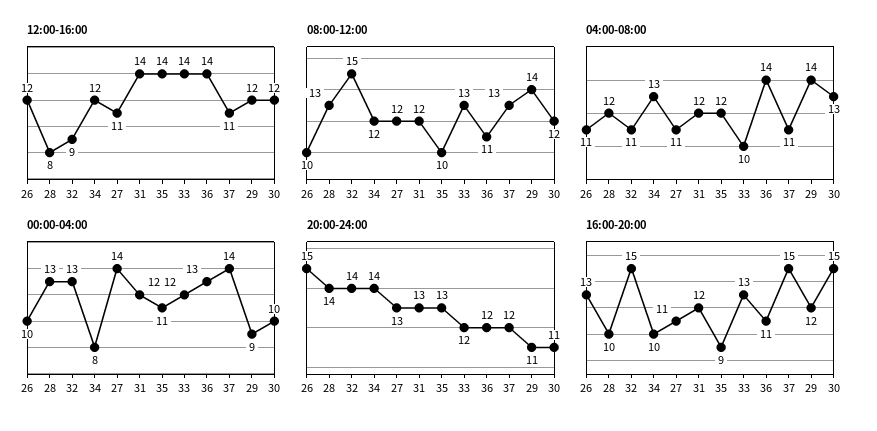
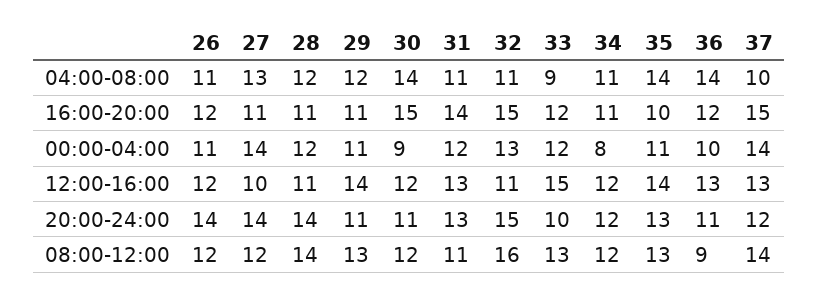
  {
    "12:00-16:00": {
      "26": 12,
-     "28": 8,
+     "28": 11,
-     "32": 9,
+     "32": 11,
      "34": 12,
-     "27": 11,
+     "27": 10,
-     "31": 14,
+     "31": 13,
      "35": 14,
-     "33": 14,
+     "33": 15,
-     "36": 14,
+     "36": 13,
-     "37": 11,
+     "37": 13,
-     "29": 12,
+     "29": 14,
      "30": 12
    },
    "08:00-12:00": {
-     "26": 10,
+     "26": 12,
-     "28": 13,
+     "28": 14,
-     "32": 15,
+     "32": 16,
      "34": 12,
      "27": 12,
-     "31": 12,
+     "31": 11,
-     "35": 10,
+     "35": 13,
      "33": 13,
-     "36": 11,
+     "36": 9,
-     "37": 13,
+     "37": 14,
-     "29": 14,
+     "29": 13,
      "30": 12
    },
    "04:00-08:00": {
      "26": 11,
      "28": 12,
      "32": 11,
-     "34": 13,
+     "34": 11,
-     "27": 11,
+     "27": 13,
-     "31": 12,
+     "31": 11,
-     "35": 12,
+     "35": 14,
-     "33": 10,
+     "33": 9,
      "36": 14,
-     "37": 11,
+     "37": 10,
-     "29": 14,
+     "29": 12,
-     "30": 13
+     "30": 14
    },
    "00:00-04:00": {
-     "26": 10,
+     "26": 11,
-     "28": 13,
+     "28": 12,
      "32": 13,
      "34": 8,
      "27": 14,
      "31": 12,
      "35": 11,
      "33": 12,
-     "36": 13,
+     "36": 10,
      "37": 14,
-     "29": 9,
+     "29": 11,
-     "30": 10
+     "30": 9
    },
    "20:00-24:00": {
-     "26": 15,
+     "26": 14,
      "28": 14,
-     "32": 14,
+     "32": 15,
-     "34": 14,
+     "34": 12,
-     "27": 13,
+     "27": 14,
      "31": 13,
      "35": 13,
-     "33": 12,
+     "33": 10,
-     "36": 12,
+     "36": 11,
      "37": 12,
      "29": 11,
      "30": 11
    },
    "16:00-20:00": {
-     "26": 13,
+     "26": 12,
-     "28": 10,
+     "28": 11,
      "32": 15,
-     "34": 10,
+     "34": 11,
      "27": 11,
-     "31": 12,
+     "31": 14,
-     "35": 9,
+     "35": 10,
-     "33": 13,
+     "33": 12,
-     "36": 11,
+     "36": 12,
      "37": 15,
-     "29": 12,
+     "29": 11,
      "30": 15
    }
  }

